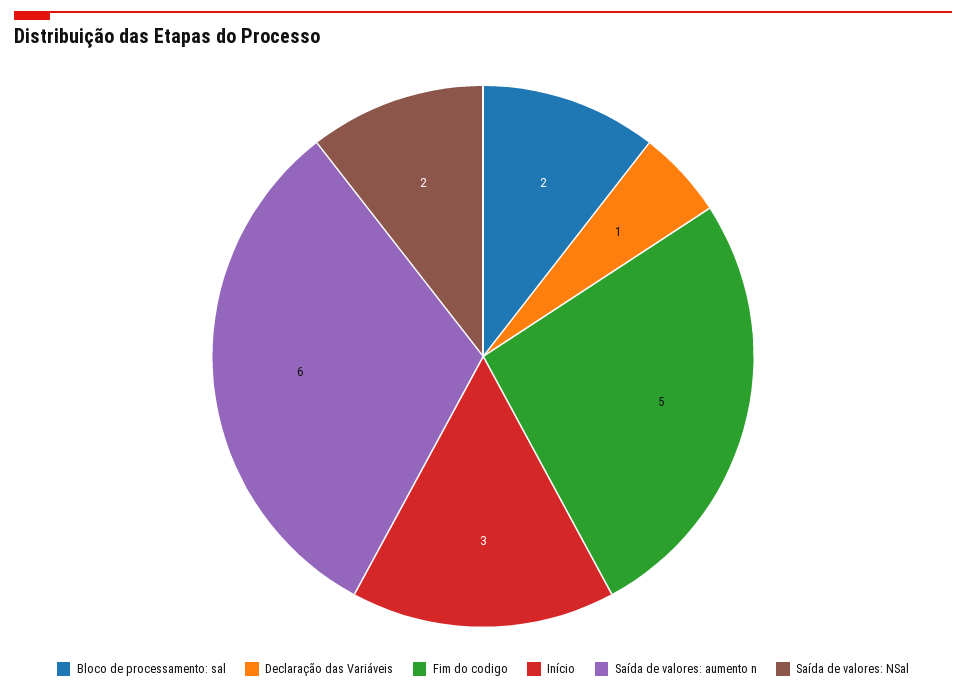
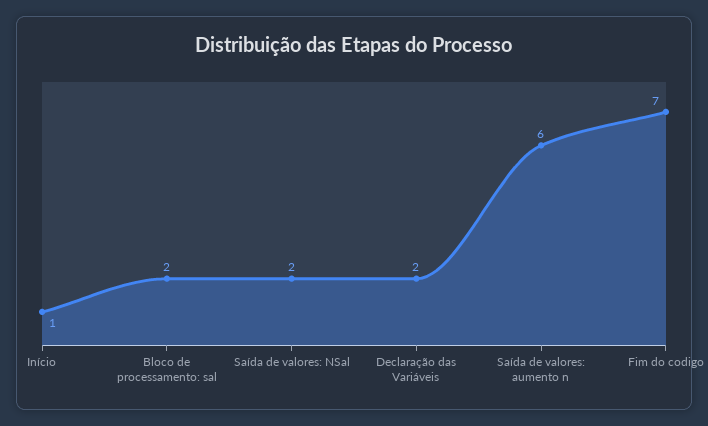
  {
    "Bloco de processamento: sal": 2,
-   "Declaração das Variáveis": 1,
+   "Declaração das Variáveis": 2,
-   "Fim do codigo": 5,
+   "Fim do codigo": 7,
-   "Início": 3,
+   "Início": 1,
    "Saída de valores: aumento n": 6,
    "Saída de valores: NSal": 2
  }

